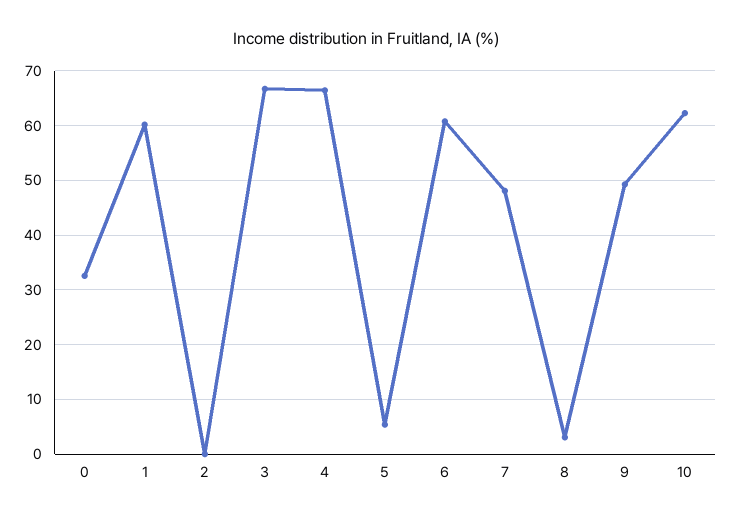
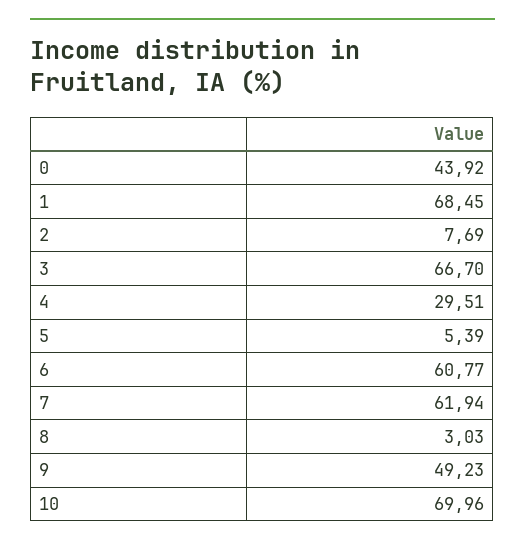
  {
-   "0": 32,
+   "0": 43.92,
-   "1": 60,
+   "1": 68.45,
-   "2": 0,
+   "2": 7.69,
    "3": 66.7,
-   "4": 66,
+   "4": 29.51,
    "5": 5.39,
    "6": 60.77,
-   "7": 48,
+   "7": 61.94,
    "8": 3.03,
    "9": 49.23,
-   "10": 62
+   "10": 69.96
  }

